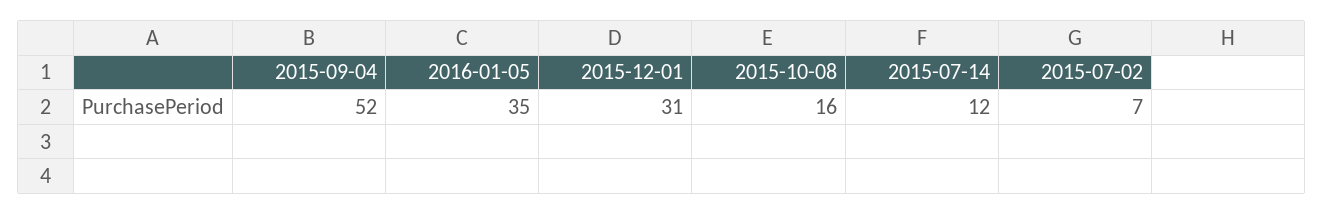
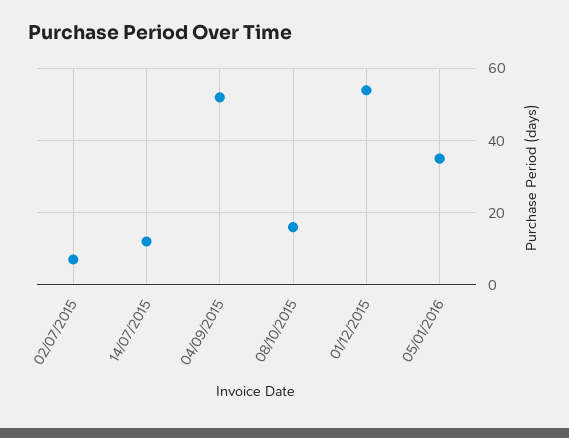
  {
    "2015-09-04": 52,
    "2016-01-05": 35,
-   "2015-12-01": 31,
+   "2015-12-01": 55,
    "2015-10-08": 16,
    "2015-07-14": 12,
    "2015-07-02": 7
  }

